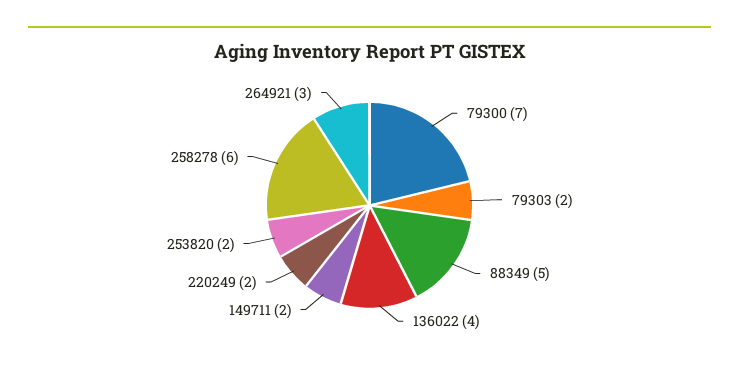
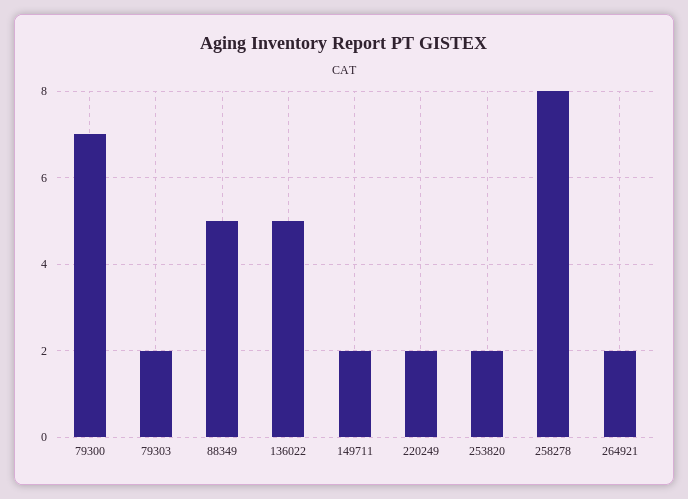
  {
    "79300": 7,
    "79303": 2,
    "88349": 5,
-   "136022": 4,
+   "136022": 5,
    "149711": 2,
    "220249": 2,
    "253820": 2,
-   "258278": 6,
+   "258278": 8,
-   "264921": 3
+   "264921": 2
  }

